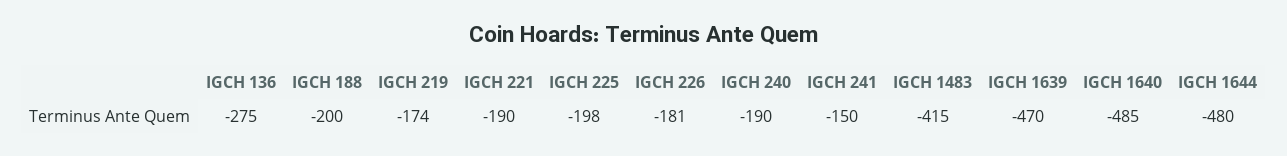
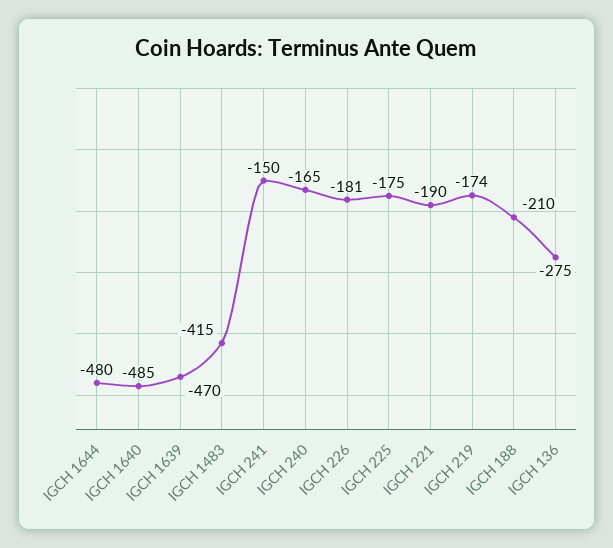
  {
    "IGCH 136": -275,
-   "IGCH 188": -200,
+   "IGCH 188": -210,
    "IGCH 219": -174,
    "IGCH 221": -190,
-   "IGCH 225": -198,
+   "IGCH 225": -175,
    "IGCH 226": -181,
-   "IGCH 240": -190,
+   "IGCH 240": -165,
    "IGCH 241": -150,
    "IGCH 1483": -415,
    "IGCH 1639": -470,
    "IGCH 1640": -485,
    "IGCH 1644": -480
  }

